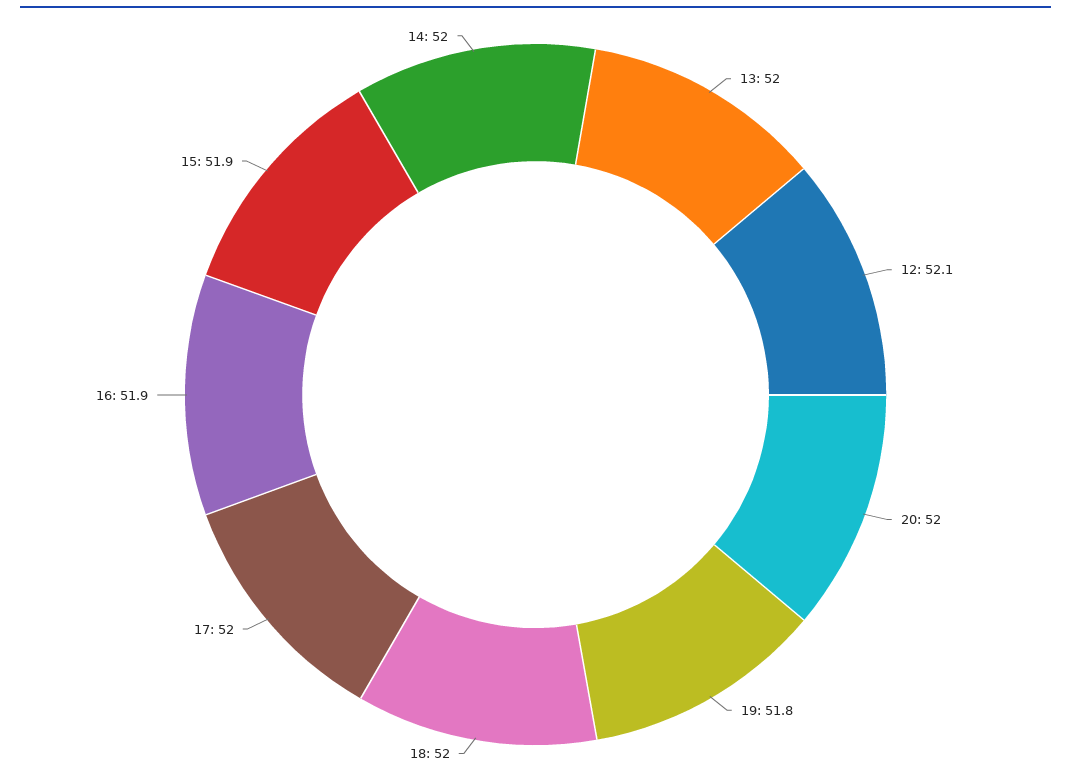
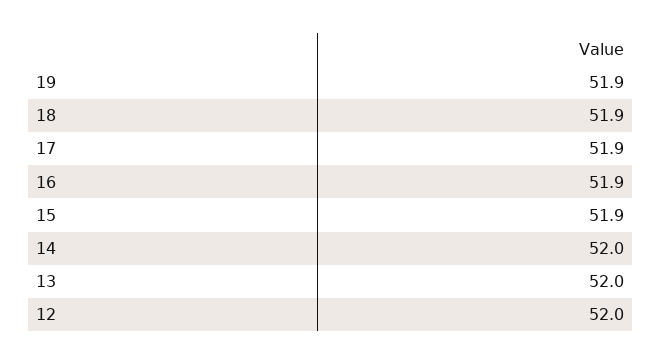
  {
    "13": 52,
-   "12": 52.1,
+   "12": 52,
-   "20": 52,
-   "19": 51.8,
+   "19": 51.9,
-   "18": 52,
+   "18": 51.9,
-   "17": 52,
+   "17": 51.9,
    "16": 51.9,
    "15": 51.9,
    "14": 52
  }

